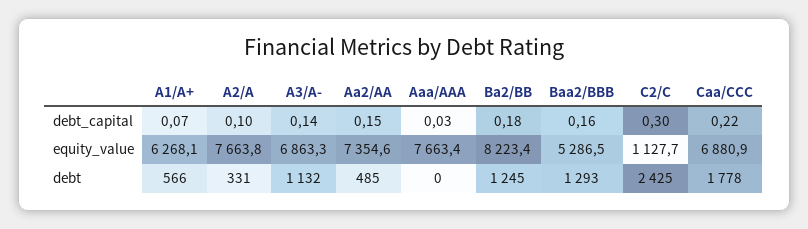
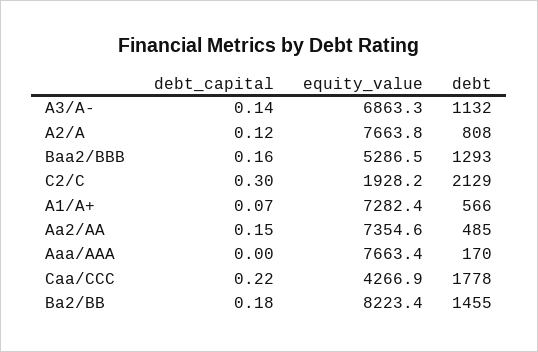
  {
    "A1/A+": {
      "debt_capital": 0.07,
-     "equity_value": 6268.1,
+     "equity_value": 7282.4,
      "debt": 566
    },
    "A2/A": {
-     "debt_capital": 0.1,
+     "debt_capital": 0.12,
      "equity_value": 7663.8,
-     "debt": 331
+     "debt": 808
    },
    "A3/A-": {
      "debt_capital": 0.14,
      "equity_value": 6863.3,
      "debt": 1132
    },
    "Aa2/AA": {
      "debt_capital": 0.15,
      "equity_value": 7354.6,
      "debt": 485
    },
    "Aaa/AAA": {
-     "debt_capital": 0.03,
+     "debt_capital": 0,
      "equity_value": 7663.4,
-     "debt": 0
+     "debt": 170
    },
    "Ba2/BB": {
      "debt_capital": 0.18,
      "equity_value": 8223.4,
-     "debt": 1245
+     "debt": 1455
    },
    "Baa2/BBB": {
      "debt_capital": 0.16,
      "equity_value": 5286.5,
      "debt": 1293
    },
    "C2/C": {
      "debt_capital": 0.3,
-     "equity_value": 1127.7,
+     "equity_value": 1928.2,
-     "debt": 2425
+     "debt": 2129
    },
    "Caa/CCC": {
      "debt_capital": 0.22,
-     "equity_value": 6880.9,
+     "equity_value": 4266.9,
      "debt": 1778
    }
  }

